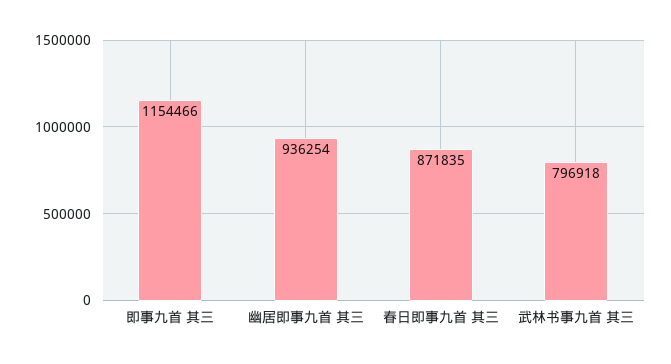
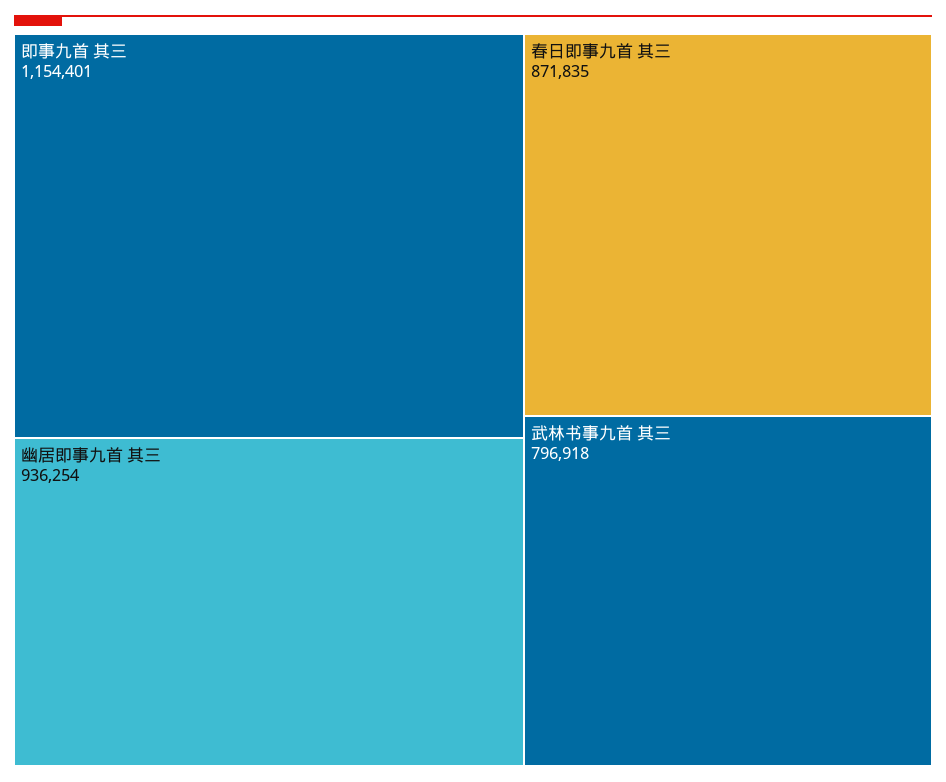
  {
-   "即事九首 其三": 1154466,
+   "即事九首 其三": 1154401,
    "幽居即事九首 其三": 936254,
    "春日即事九首 其三": 871835,
    "武林书事九首 其三": 796918
  }

